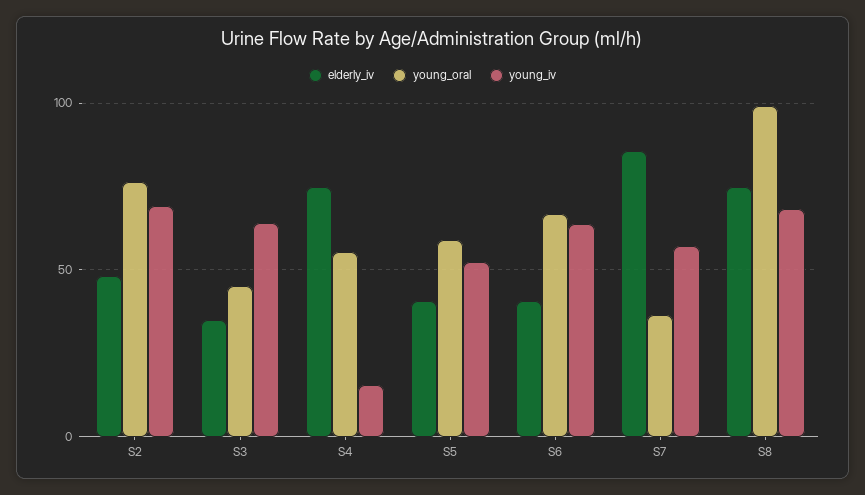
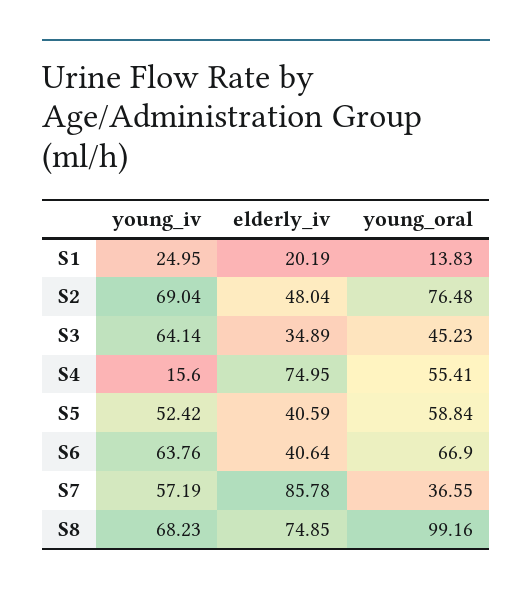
  {
    "elderly_iv": {
      "S2": 48.04,
      "S3": 34.89,
      "S4": 74.95,
      "S5": 40.59,
      "S6": 40.64,
      "S7": 85.78,
-     "S8": 74.85
+     "S8": 74.85,
+     "S1": 20.19
    },
    "young_oral": {
      "S2": 76.48,
      "S3": 45.23,
      "S4": 55.41,
      "S5": 58.84,
      "S6": 66.9,
      "S7": 36.55,
-     "S8": 99.16
+     "S8": 99.16,
+     "S1": 13.83
    },
    "young_iv": {
      "S2": 69.04,
      "S3": 64.14,
      "S4": 15.6,
      "S5": 52.42,
      "S6": 63.76,
      "S7": 57.19,
-     "S8": 68.23
+     "S8": 68.23,
+     "S1": 24.95
    }
  }

